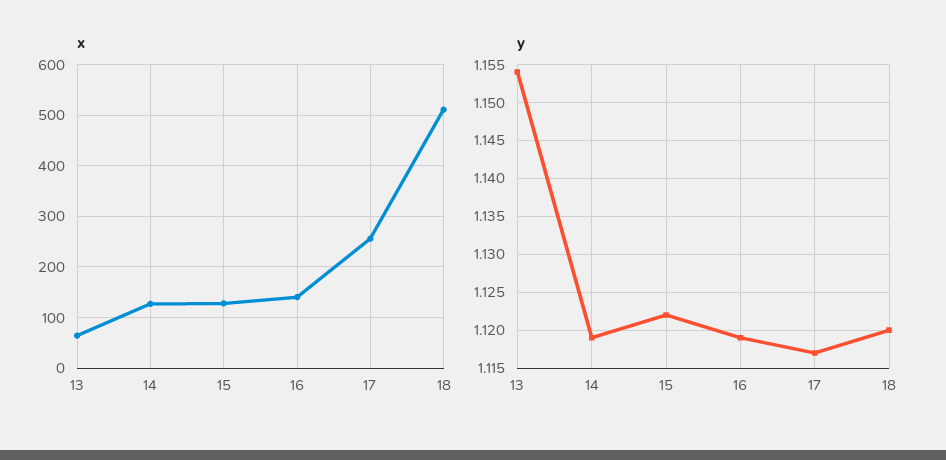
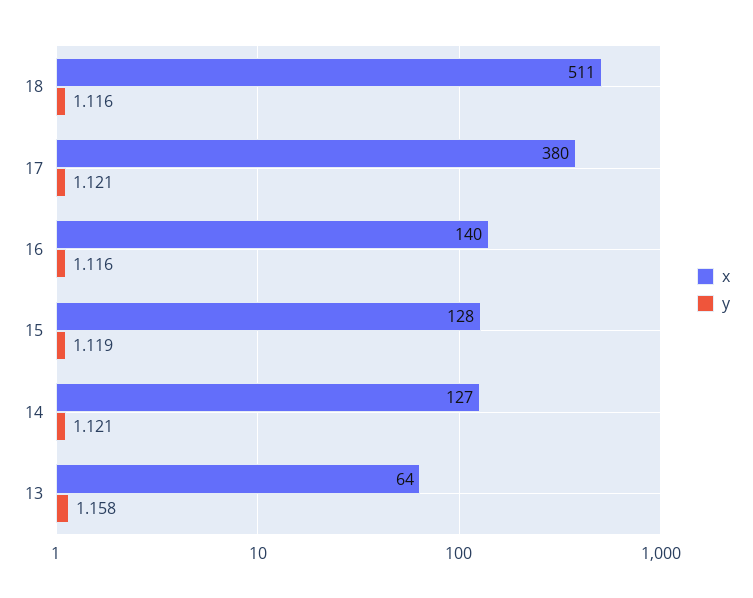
  {
    "x": {
      "13": 64,
      "14": 127,
      "15": 128,
      "16": 140,
-     "17": 260,
+     "17": 380,
      "18": 511
    },
    "y": {
-     "13": 1.154,
+     "13": 1.158,
-     "14": 1.119,
+     "14": 1.121,
-     "15": 1.122,
+     "15": 1.119,
-     "16": 1.119,
+     "16": 1.116,
-     "17": 1.117,
+     "17": 1.121,
-     "18": 1.12
+     "18": 1.116
    }
  }

